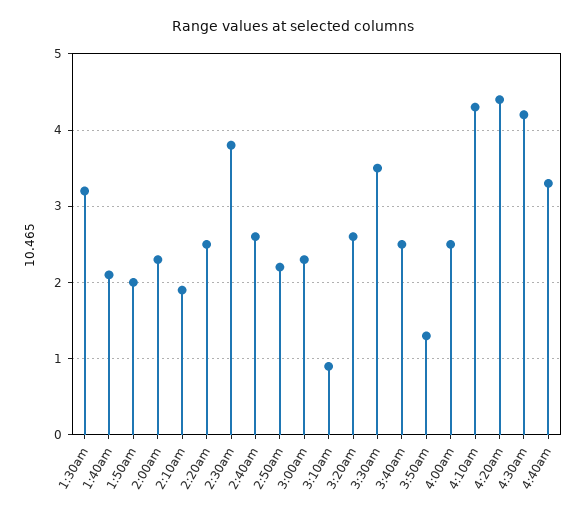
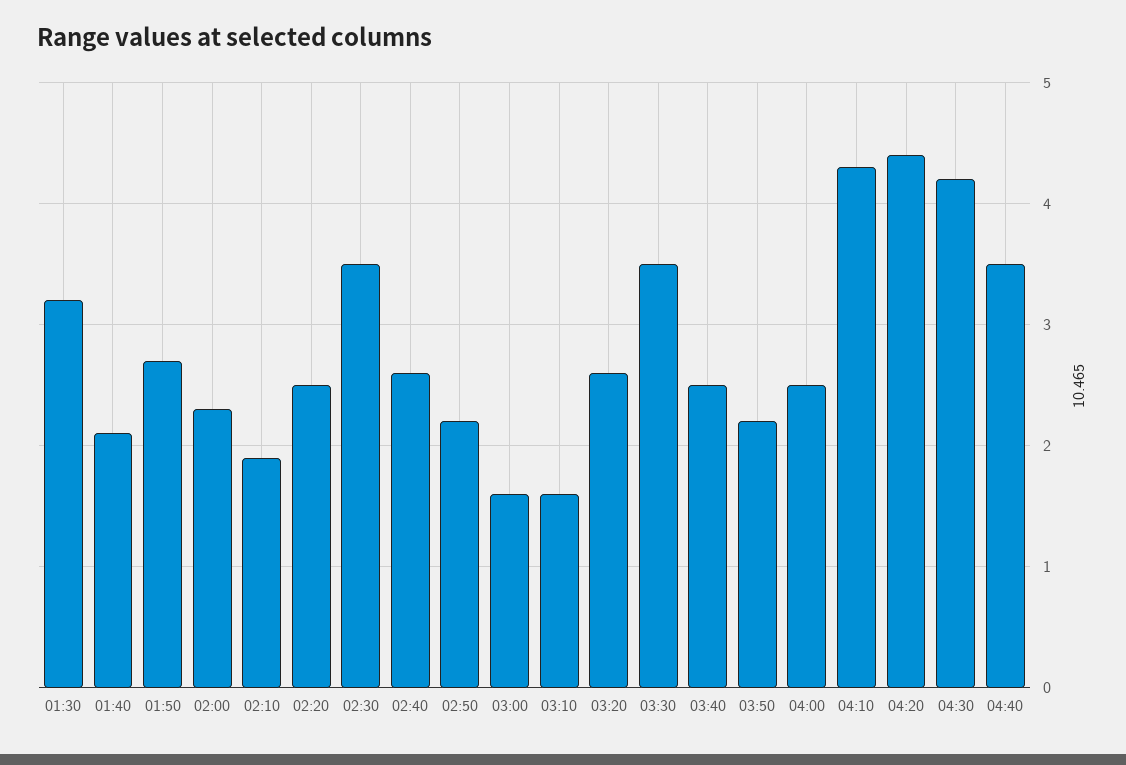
  {
    "1:30am": 3.2,
    "1:40am": 2.1,
-   "1:50am": 2,
+   "1:50am": 2.7,
    "2:00am": 2.3,
    "2:10am": 1.9,
    "2:20am": 2.5,
-   "2:30am": 3.8,
+   "2:30am": 3.5,
    "2:40am": 2.6,
    "2:50am": 2.2,
-   "3:00am": 2.3,
+   "3:00am": 1.6,
-   "3:10am": 0.9,
+   "3:10am": 1.6,
    "3:20am": 2.6,
    "3:30am": 3.5,
    "3:40am": 2.5,
-   "3:50am": 1.3,
+   "3:50am": 2.2,
    "4:00am": 2.5,
    "4:10am": 4.3,
    "4:20am": 4.4,
    "4:30am": 4.2,
-   "4:40am": 3.3
+   "4:40am": 3.5
  }

